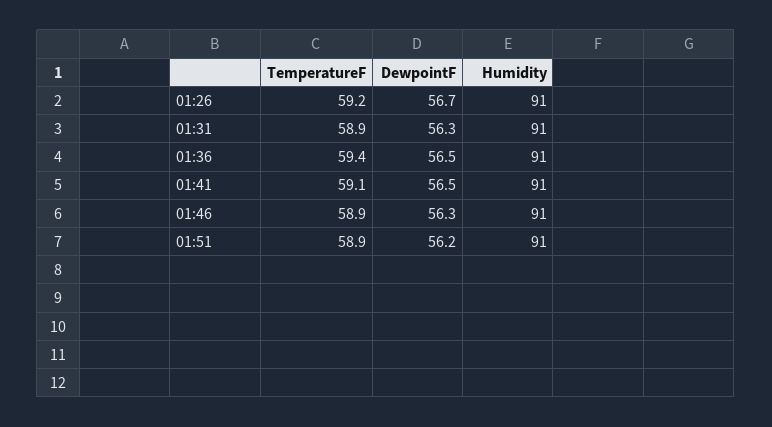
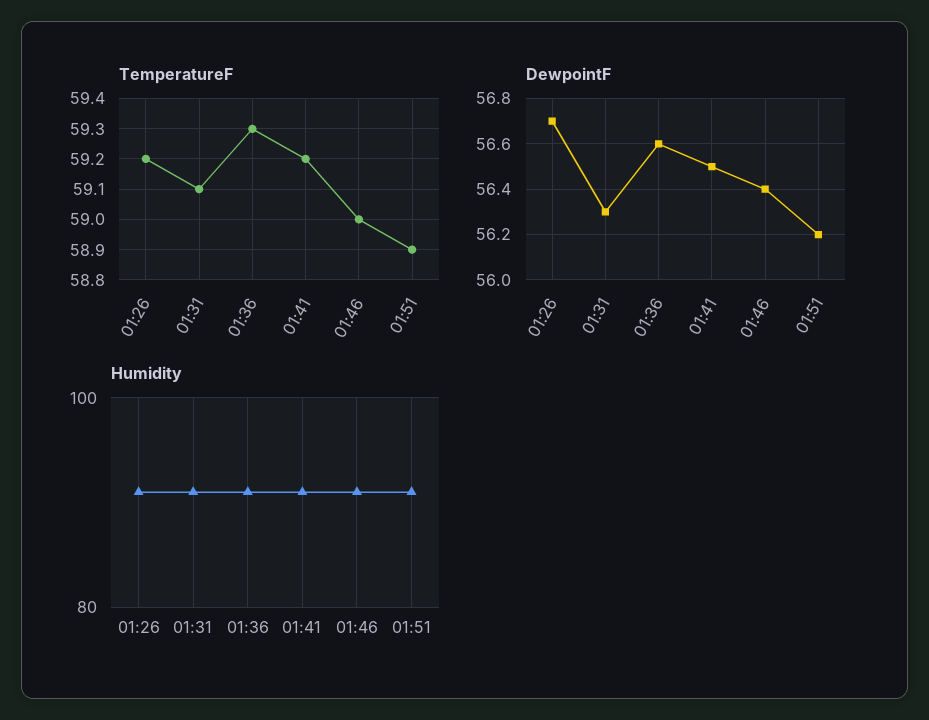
  {
    "TemperatureF": {
      "01:26": 59.2,
-     "01:31": 58.9,
+     "01:31": 59.1,
-     "01:36": 59.4,
+     "01:36": 59.3,
-     "01:41": 59.1,
+     "01:41": 59.2,
-     "01:46": 58.9,
+     "01:46": 59,
      "01:51": 58.9
    },
    "DewpointF": {
      "01:26": 56.7,
      "01:31": 56.3,
-     "01:36": 56.5,
+     "01:36": 56.6,
      "01:41": 56.5,
-     "01:46": 56.3,
+     "01:46": 56.4,
      "01:51": 56.2
    },
    "Humidity": {
      "01:26": 91,
      "01:31": 91,
      "01:36": 91,
      "01:41": 91,
      "01:46": 91,
      "01:51": 91
    }
  }

